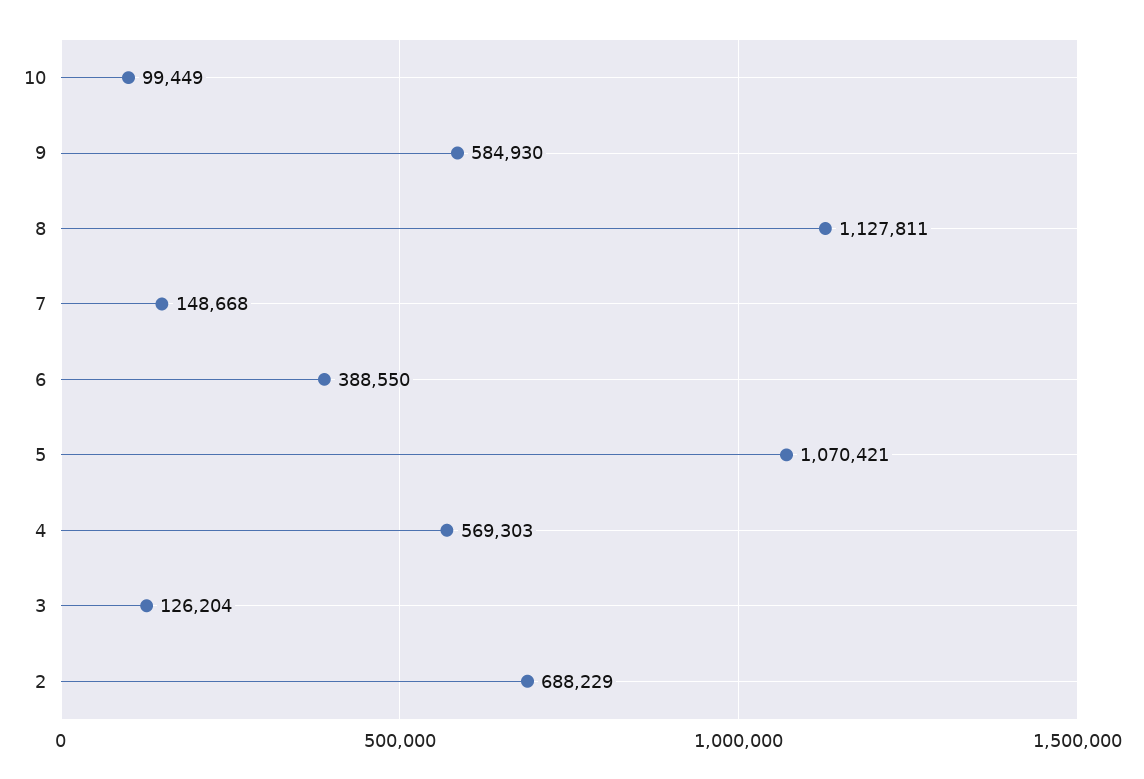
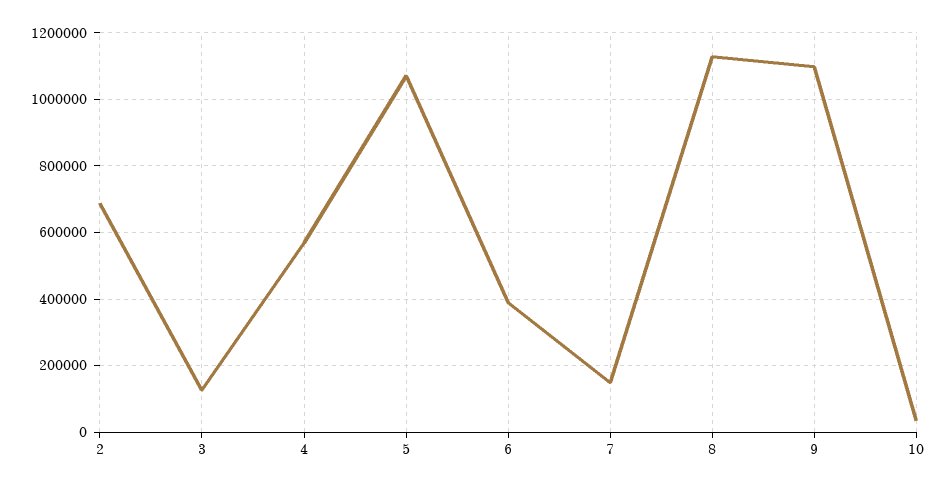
  {
-   "10": 99449,
+   "10": 40000,
-   "9": 584930,
+   "9": 1100000,
    "8": 1127811,
    "7": 148668,
    "6": 388550,
    "5": 1070421,
    "4": 569303,
    "3": 126204,
    "2": 688229
  }

